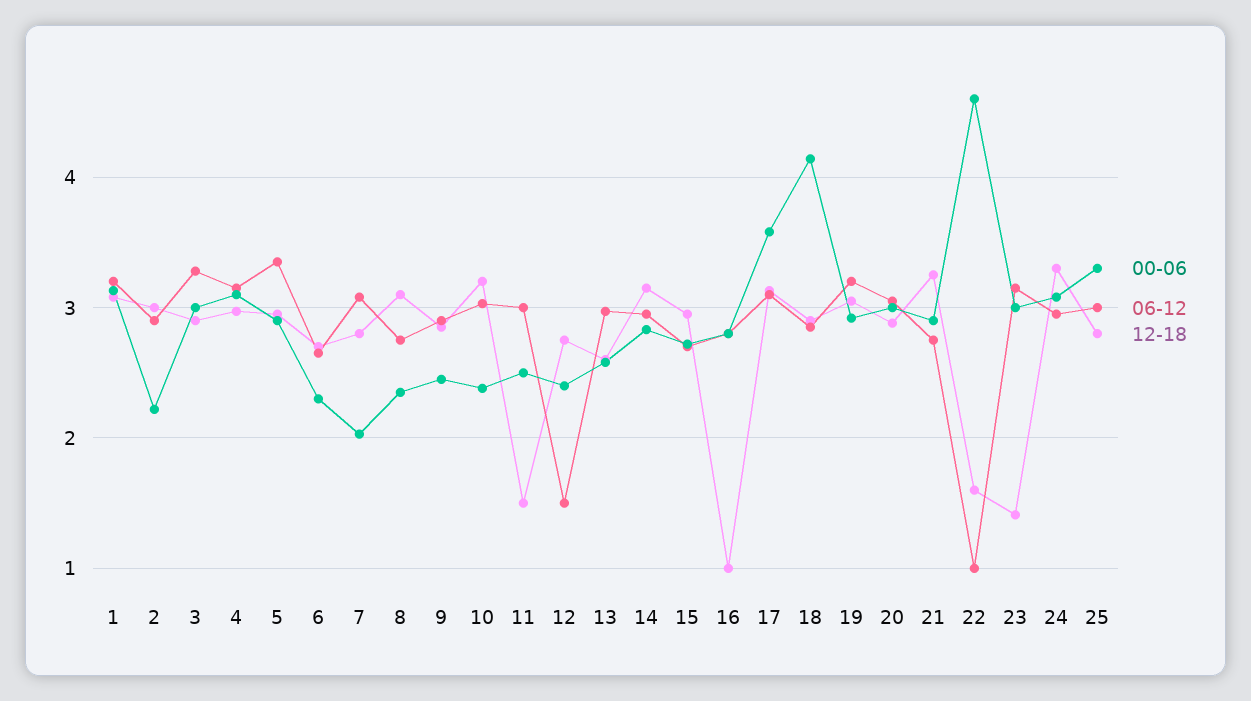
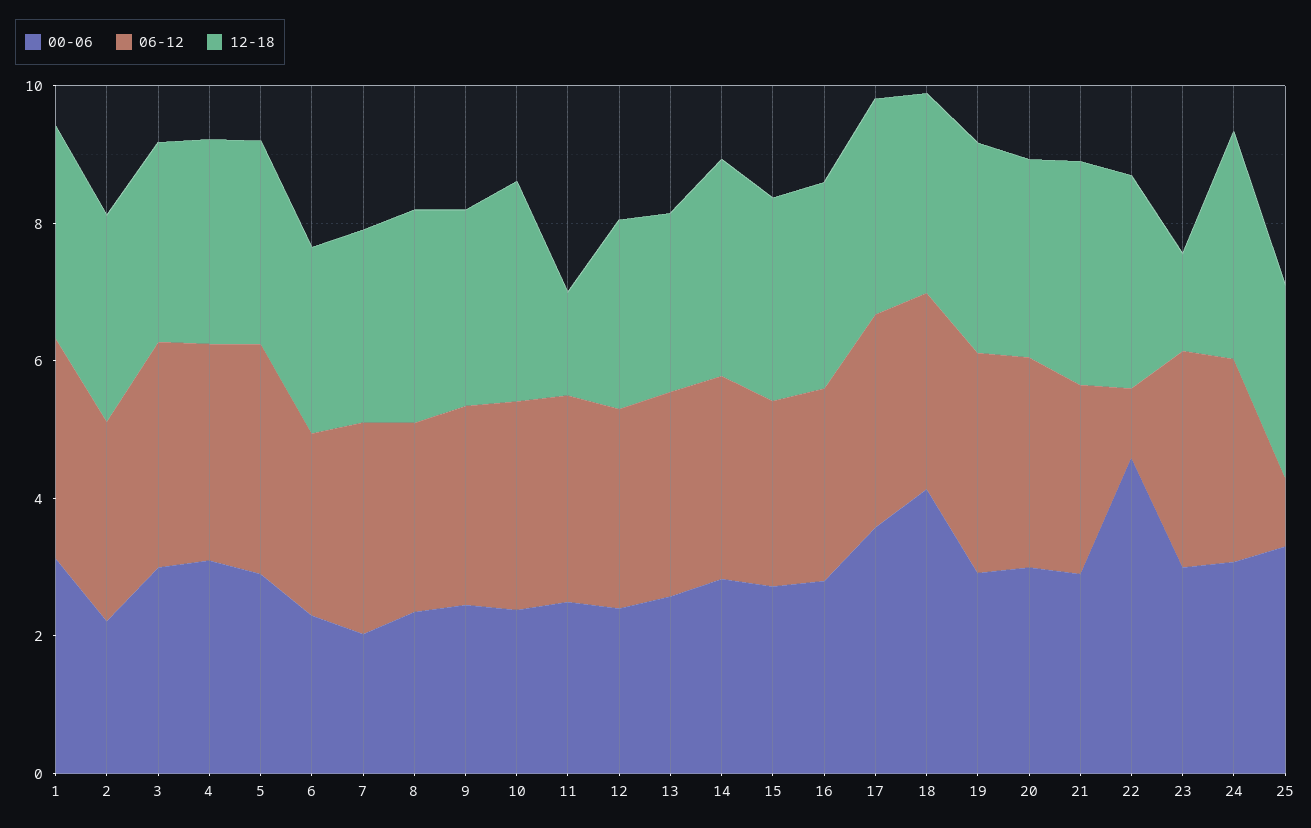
  {
    "00-06": {
      "1": 3.1,
      "2": 2.2,
      "3": 3,
      "4": 3.1,
      "5": 2.9,
      "6": 2.3,
      "7": 2,
      "8": 2.4,
      "9": 2.5,
      "10": 2.4,
      "11": 2.5,
      "12": 2.4,
      "13": 2.6,
      "14": 2.8,
      "15": 2.7,
      "16": 2.8,
      "17": 3.6,
      "18": 4.1,
      "19": 2.9,
      "20": 3,
      "21": 2.9,
      "22": 4.6,
      "23": 3,
      "24": 3.1,
      "25": 3.3
    },
    "06-12": {
      "1": 3.2,
      "2": 2.9,
      "3": 3.3,
      "4": 3.2,
      "5": 3.4,
      "6": 2.7,
      "7": 3.1,
      "8": 2.8,
      "9": 2.9,
      "10": 3,
      "11": 3,
-     "12": 1.5,
+     "12": 3,
      "13": 3,
      "14": 3,
      "15": 2.7,
      "16": 2.8,
      "17": 3.1,
      "18": 2.9,
      "19": 3.2,
      "20": 3.1,
      "21": 2.8,
      "22": 1,
      "23": 3.2,
      "24": 3,
-     "25": 3
+     "25": 1
    },
    "12-18": {
      "1": 3.1,
      "2": 3,
      "3": 2.9,
      "4": 3,
      "5": 3,
      "6": 2.7,
      "7": 2.8,
      "8": 3.1,
      "9": 2.9,
      "10": 3.2,
      "11": 1.5,
      "12": 2.8,
      "13": 2.6,
      "14": 3.2,
      "15": 3,
-     "16": 1,
+     "16": 3,
      "17": 3.1,
      "18": 2.9,
      "19": 3.1,
      "20": 2.9,
      "21": 3.3,
-     "22": 1.6,
+     "22": 3,
      "23": 1.4,
      "24": 3.3,
      "25": 2.8
    }
  }

